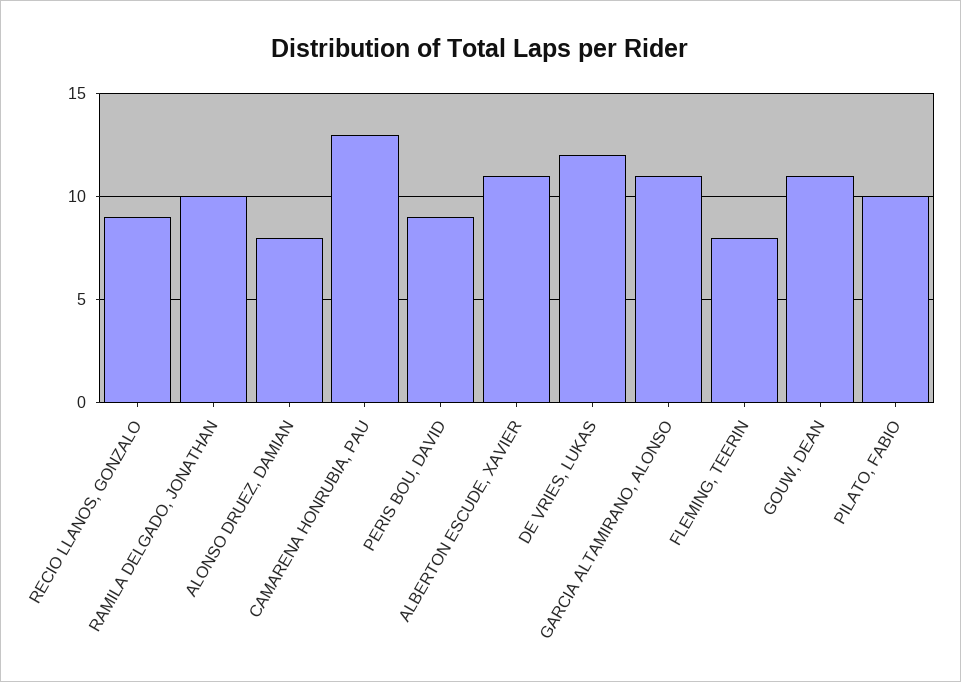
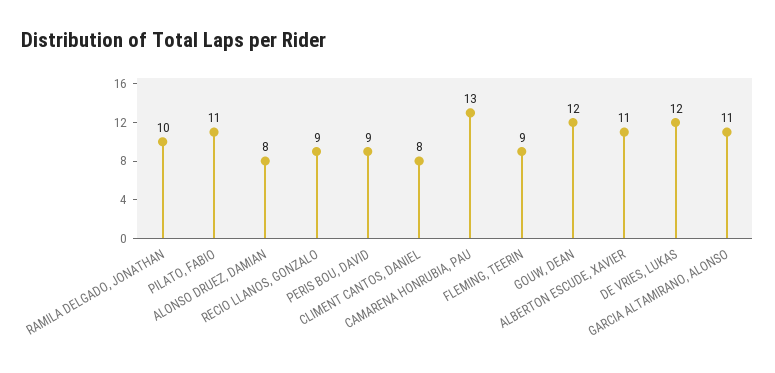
  {
    "RECIO LLANOS, GONZALO": 9,
    "RAMILA DELGADO, JONATHAN": 10,
    "ALONSO DRUEZ, DAMIAN": 8,
    "CAMARENA HONRUBIA, PAU": 13,
    "PERIS BOU, DAVID": 9,
    "ALBERTON ESCUDE, XAVIER": 11,
    "DE VRIES, LUKAS": 12,
    "GARCIA ALTAMIRANO, ALONSO": 11,
-   "FLEMING, TEERIN": 8,
+   "FLEMING, TEERIN": 9,
-   "GOUW, DEAN": 11,
+   "GOUW, DEAN": 12,
-   "PILATO, FABIO": 10
+   "PILATO, FABIO": 11,
+   "CLIMENT CANTOS, DANIEL": 8
  }

